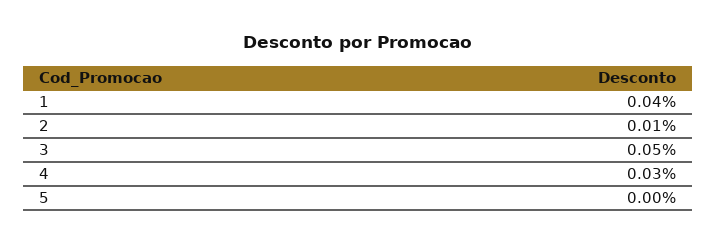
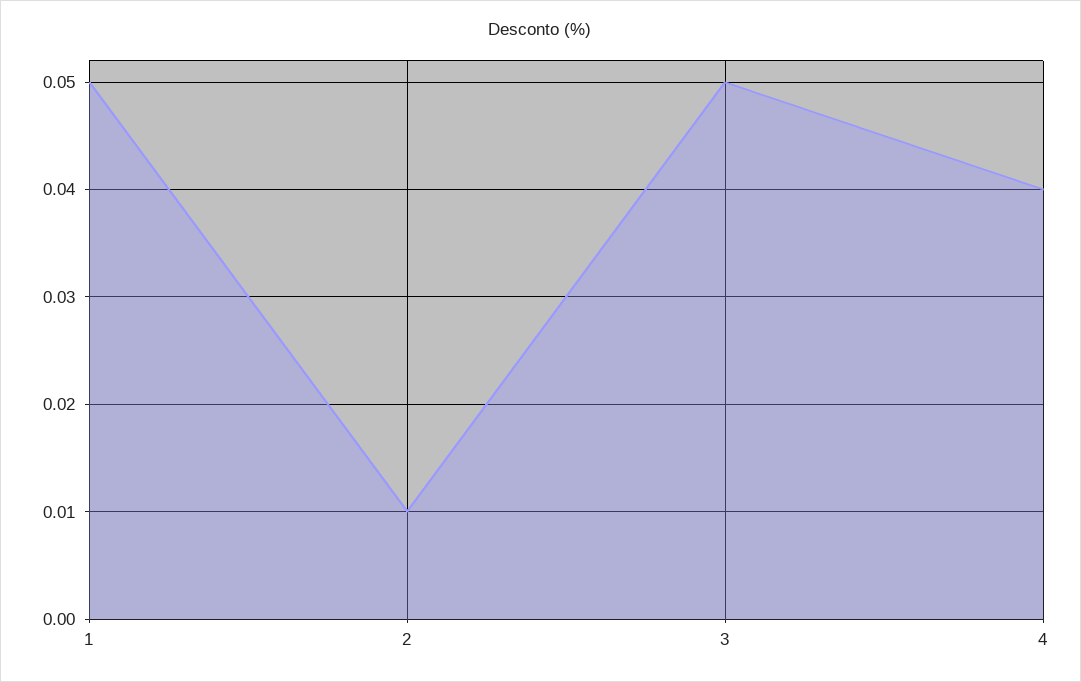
  {
-   "1": 0.04,
+   "1": 0.05,
    "2": 0.01,
    "3": 0.05,
-   "4": 0.03,
+   "4": 0.04
-   "5": 0
  }

